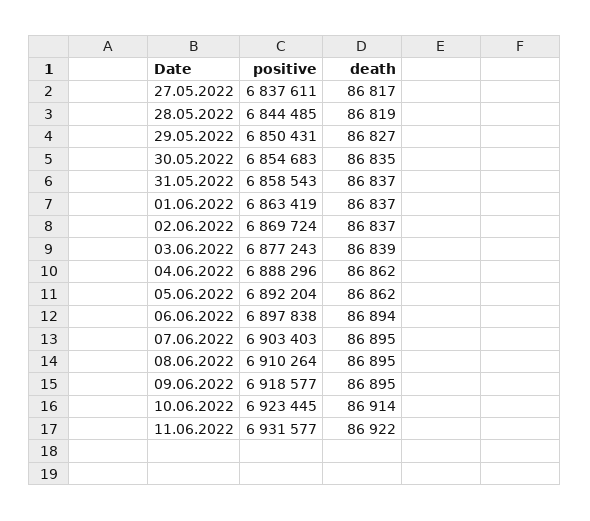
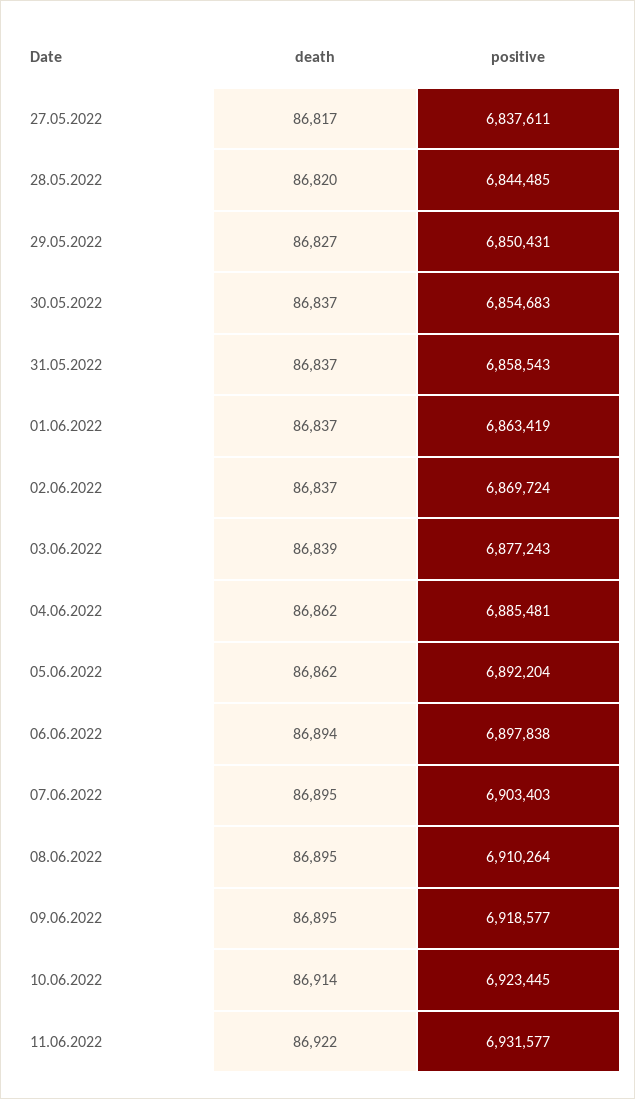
  {
    "positive": {
      "27.05.2022": 6837611,
      "28.05.2022": 6844485,
      "29.05.2022": 6850431,
      "30.05.2022": 6854683,
      "31.05.2022": 6858543,
      "01.06.2022": 6863419,
      "02.06.2022": 6869724,
      "03.06.2022": 6877243,
-     "04.06.2022": 6888296,
+     "04.06.2022": 6885481,
      "05.06.2022": 6892204,
      "06.06.2022": 6897838,
      "07.06.2022": 6903403,
      "08.06.2022": 6910264,
      "09.06.2022": 6918577,
      "10.06.2022": 6923445,
      "11.06.2022": 6931577
    },
    "death": {
      "27.05.2022": 86817,
-     "28.05.2022": 86819,
+     "28.05.2022": 86820,
      "29.05.2022": 86827,
-     "30.05.2022": 86835,
+     "30.05.2022": 86837,
      "31.05.2022": 86837,
      "01.06.2022": 86837,
      "02.06.2022": 86837,
      "03.06.2022": 86839,
      "04.06.2022": 86862,
      "05.06.2022": 86862,
      "06.06.2022": 86894,
      "07.06.2022": 86895,
      "08.06.2022": 86895,
      "09.06.2022": 86895,
      "10.06.2022": 86914,
      "11.06.2022": 86922
    }
  }

